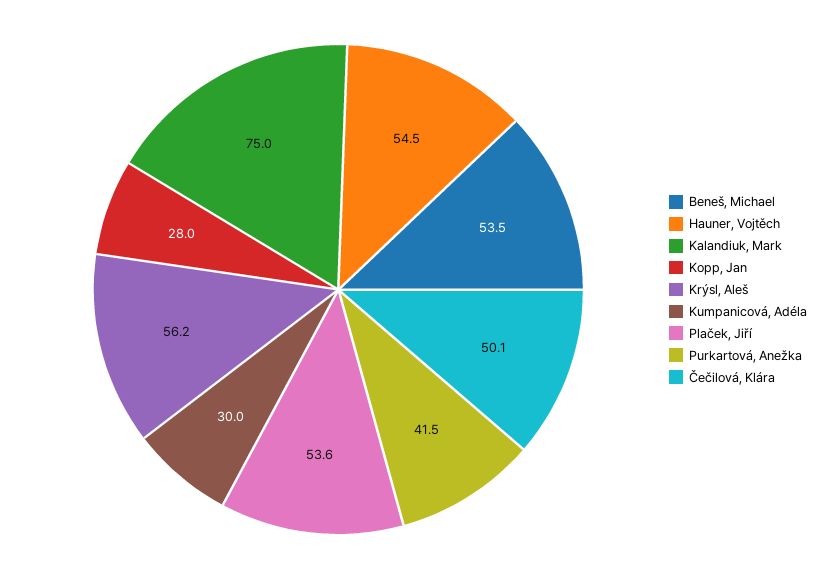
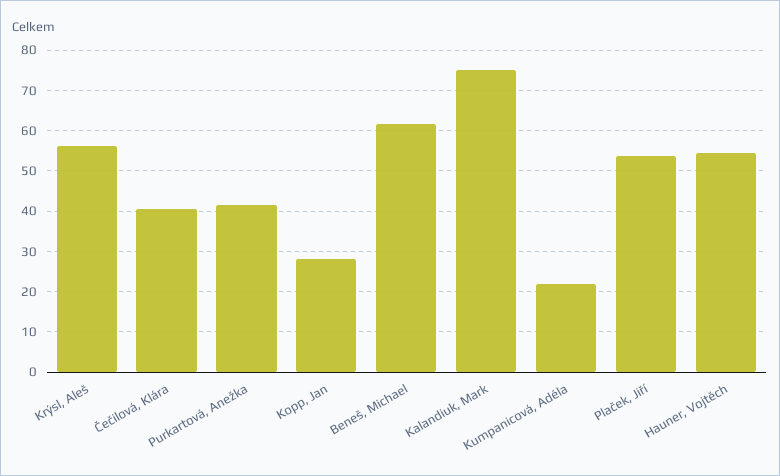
  {
-   "Beneš, Michael": 53.5,
+   "Beneš, Michael": 62,
    "Hauner, Vojtěch": 54.5,
    "Kalandiuk, Mark": 75,
    "Kopp, Jan": 28,
    "Krýsl, Aleš": 56.2,
-   "Kumpanicová, Adéla": 30,
+   "Kumpanicová, Adéla": 22,
    "Plaček, Jiří": 53.6,
    "Purkartová, Anežka": 41.5,
-   "Čečilová, Klára": 50.1
+   "Čečilová, Klára": 40
  }

